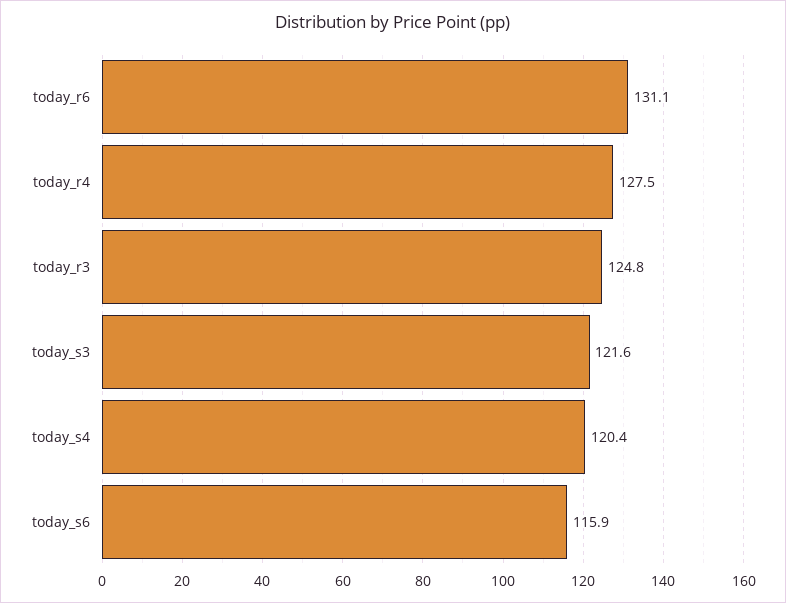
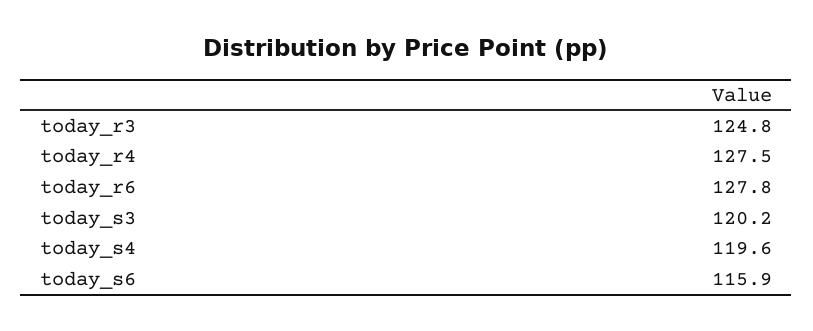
  {
-   "today_r6": 131.1,
+   "today_r6": 127.8,
    "today_r4": 127.5,
    "today_r3": 124.8,
-   "today_s3": 121.6,
+   "today_s3": 120.2,
-   "today_s4": 120.4,
+   "today_s4": 119.6,
    "today_s6": 115.9
  }

